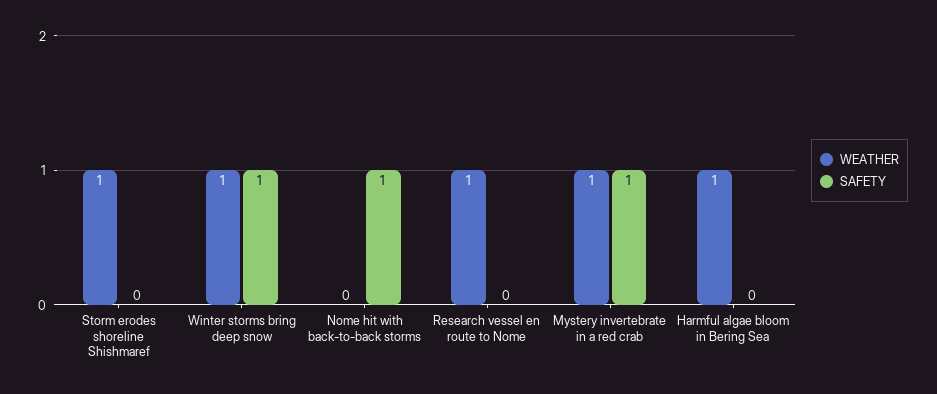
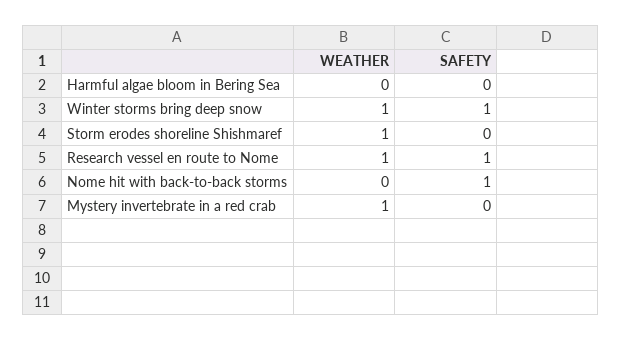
  {
    "WEATHER": {
      "Storm erodes shoreline Shishmaref": 1,
      "Winter storms bring deep snow": 1,
      "Nome hit with back-to-back storms": 0,
      "Research vessel en route to Nome": 1,
      "Mystery invertebrate in a red crab": 1,
-     "Harmful algae bloom in Bering Sea": 1
+     "Harmful algae bloom in Bering Sea": 0
    },
    "SAFETY": {
      "Storm erodes shoreline Shishmaref": 0,
      "Winter storms bring deep snow": 1,
      "Nome hit with back-to-back storms": 1,
-     "Research vessel en route to Nome": 0,
+     "Research vessel en route to Nome": 1,
-     "Mystery invertebrate in a red crab": 1,
+     "Mystery invertebrate in a red crab": 0,
      "Harmful algae bloom in Bering Sea": 0
    }
  }

